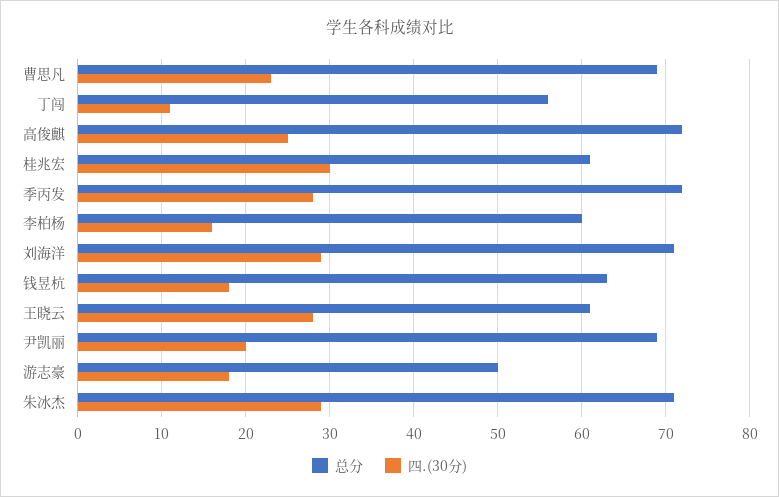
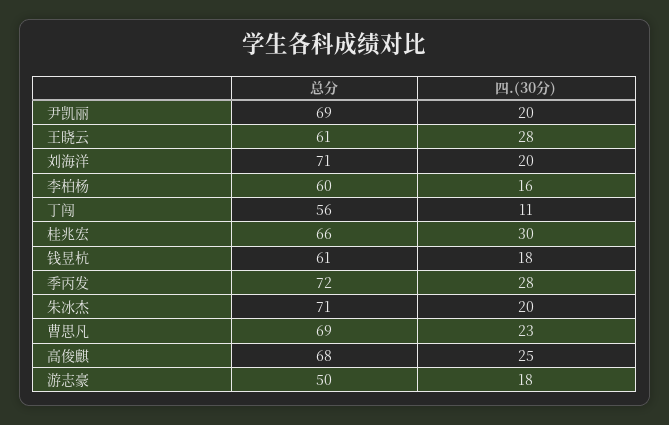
  {
    "总分": {
      "曹思凡": 69,
      "丁闯": 56,
-     "高俊麒": 72,
+     "高俊麒": 68,
-     "桂兆宏": 61,
+     "桂兆宏": 66,
      "季丙发": 72,
      "李柏杨": 60,
      "刘海洋": 71,
-     "钱昱杭": 63,
+     "钱昱杭": 61,
      "王晓云": 61,
      "尹凯丽": 69,
      "游志豪": 50,
      "朱冰杰": 71
    },
    "四.(30分)": {
      "曹思凡": 23,
      "丁闯": 11,
      "高俊麒": 25,
      "桂兆宏": 30,
      "季丙发": 28,
      "李柏杨": 16,
-     "刘海洋": 29,
+     "刘海洋": 20,
      "钱昱杭": 18,
      "王晓云": 28,
      "尹凯丽": 20,
      "游志豪": 18,
-     "朱冰杰": 29
+     "朱冰杰": 20
    }
  }

